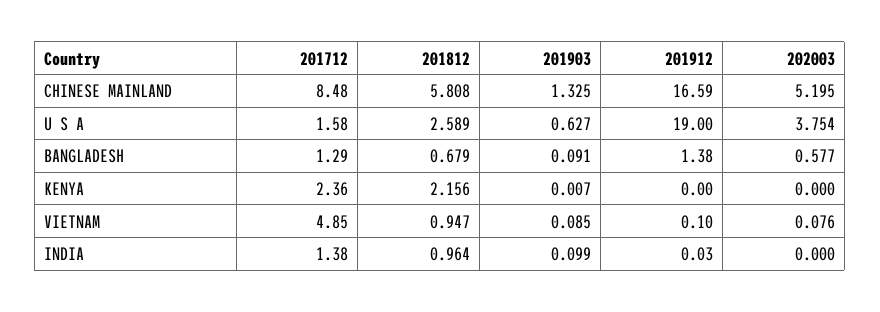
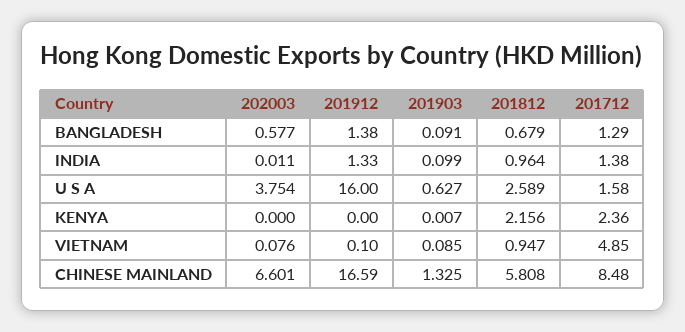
  {
    "201712": {
      "CHINESE MAINLAND": 8.48,
      "U S A": 1.58,
      "BANGLADESH": 1.29,
      "KENYA": 2.36,
      "VIETNAM": 4.85,
      "INDIA": 1.38
    },
    "201812": {
      "CHINESE MAINLAND": 5.808,
      "U S A": 2.589,
      "BANGLADESH": 0.679,
      "KENYA": 2.156,
      "VIETNAM": 0.947,
      "INDIA": 0.964
    },
    "201903": {
      "CHINESE MAINLAND": 1.325,
      "U S A": 0.627,
      "BANGLADESH": 0.091,
      "KENYA": 0.007,
      "VIETNAM": 0.085,
      "INDIA": 0.099
    },
    "201912": {
      "CHINESE MAINLAND": 16.59,
-     "U S A": 19,
+     "U S A": 16,
      "BANGLADESH": 1.38,
      "KENYA": 0,
      "VIETNAM": 0.1,
-     "INDIA": 0.03
+     "INDIA": 1.33
    },
    "202003": {
-     "CHINESE MAINLAND": 5.195,
+     "CHINESE MAINLAND": 6.601,
      "U S A": 3.754,
      "BANGLADESH": 0.577,
      "KENYA": 0,
      "VIETNAM": 0.076,
-     "INDIA": 0
+     "INDIA": 0.011
    }
  }

